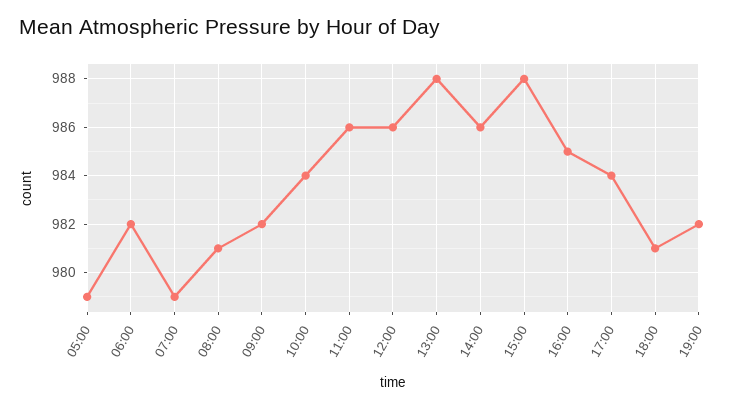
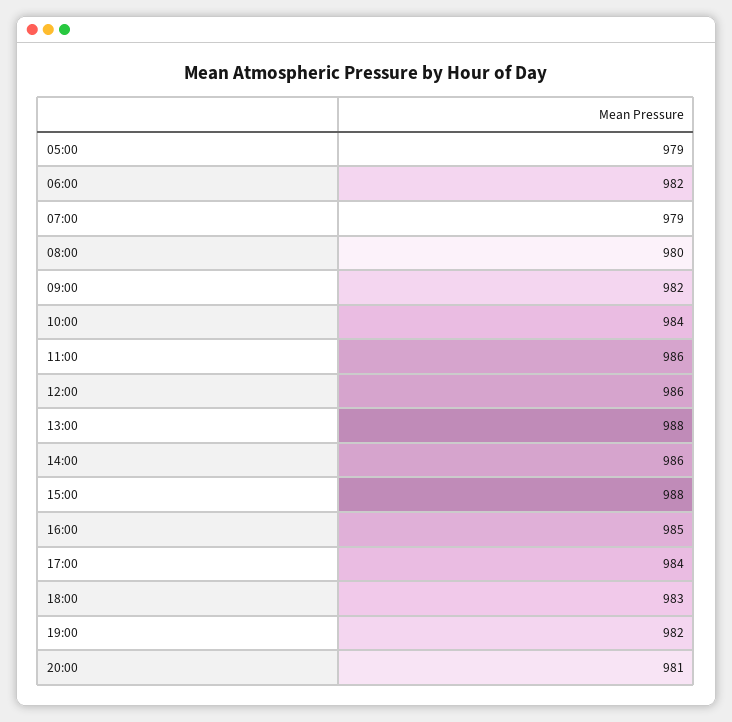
  {
    "05:00": 979,
    "06:00": 982,
    "07:00": 979,
-   "08:00": 981,
+   "08:00": 980,
    "09:00": 982,
    "10:00": 984,
    "11:00": 986,
    "12:00": 986,
    "13:00": 988,
    "14:00": 986,
    "15:00": 988,
    "16:00": 985,
    "17:00": 984,
-   "18:00": 981,
+   "18:00": 983,
-   "19:00": 982
+   "19:00": 982,
+   "20:00": 981
  }

